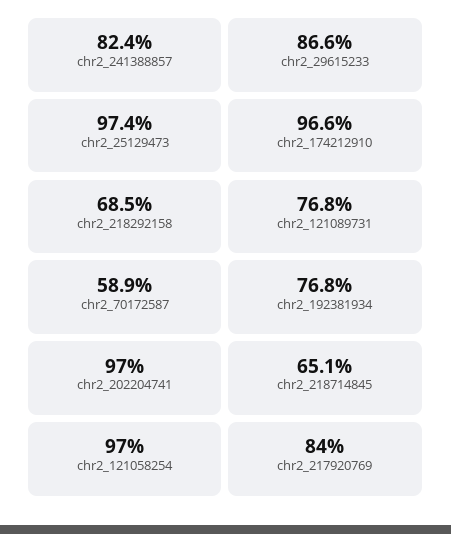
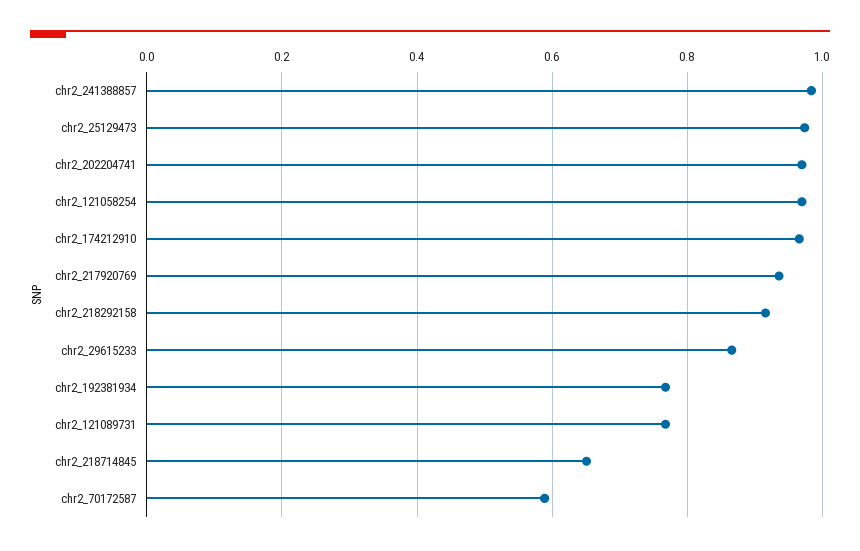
  {
-   "chr2_241388857": 0.824,
+   "chr2_241388857": 0.98,
    "chr2_29615233": 0.866,
    "chr2_25129473": 0.974,
    "chr2_174212910": 0.966,
-   "chr2_218292158": 0.685,
+   "chr2_218292158": 0.92,
    "chr2_121089731": 0.768,
    "chr2_70172587": 0.589,
    "chr2_192381934": 0.768,
    "chr2_202204741": 0.97,
    "chr2_218714845": 0.651,
    "chr2_121058254": 0.97,
-   "chr2_217920769": 0.84
+   "chr2_217920769": 0.94
  }

